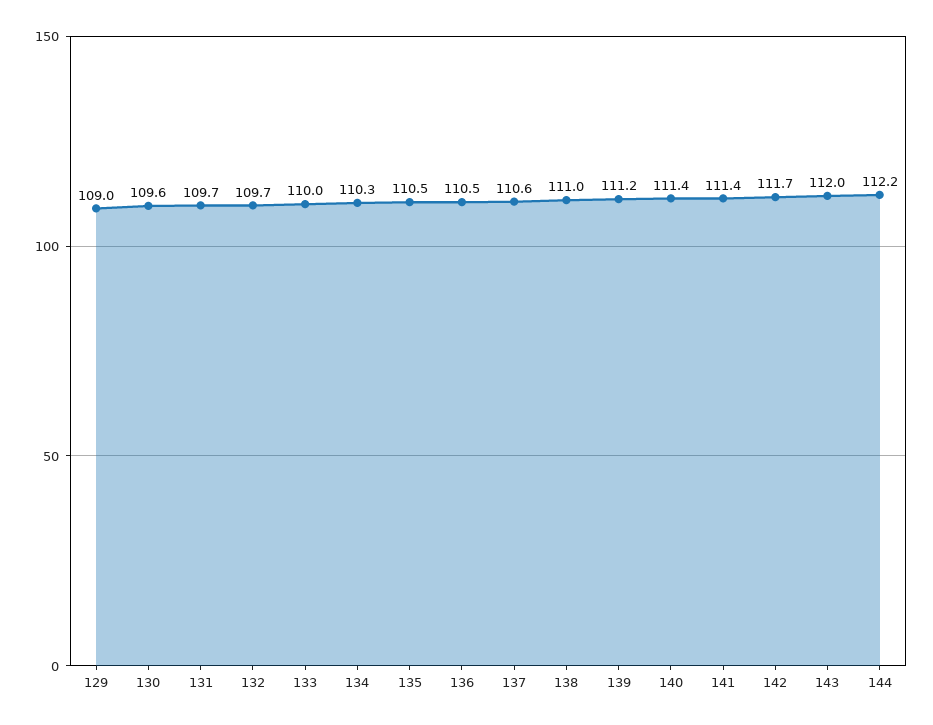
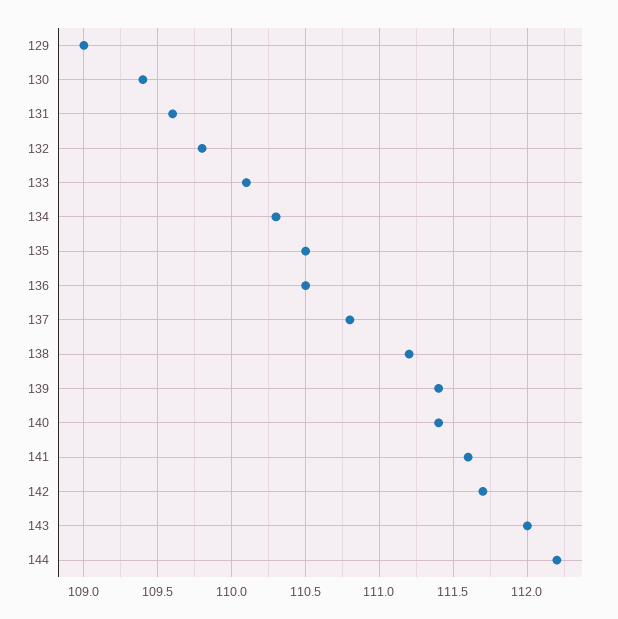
  {
    "129": 109,
-   "130": 109.6,
+   "130": 109.4,
-   "131": 109.7,
+   "131": 109.6,
-   "132": 109.7,
+   "132": 109.8,
-   "133": 110,
+   "133": 110.1,
    "134": 110.3,
    "135": 110.5,
    "136": 110.5,
-   "137": 110.6,
+   "137": 110.8,
-   "138": 111,
+   "138": 111.2,
-   "139": 111.2,
+   "139": 111.4,
    "140": 111.4,
-   "141": 111.4,
+   "141": 111.6,
    "142": 111.7,
    "143": 112,
    "144": 112.2
  }

